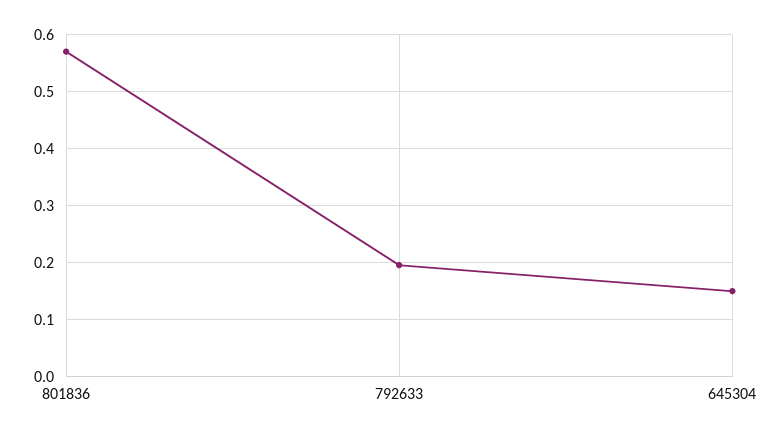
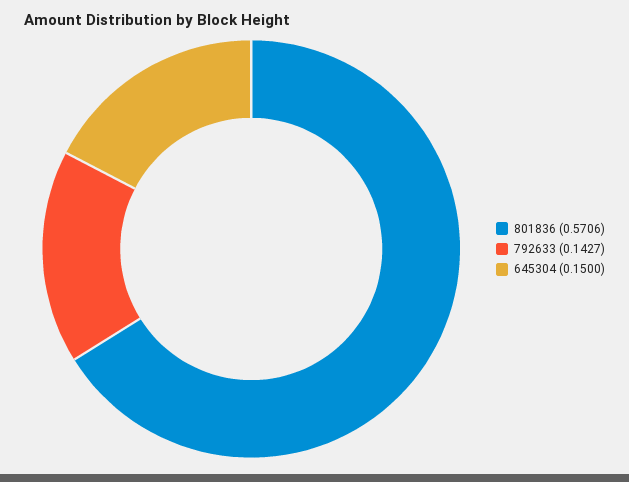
  {
    "801836": 0.5706,
-   "792633": 0.2,
+   "792633": 0.1427,
    "645304": 0.15
  }

